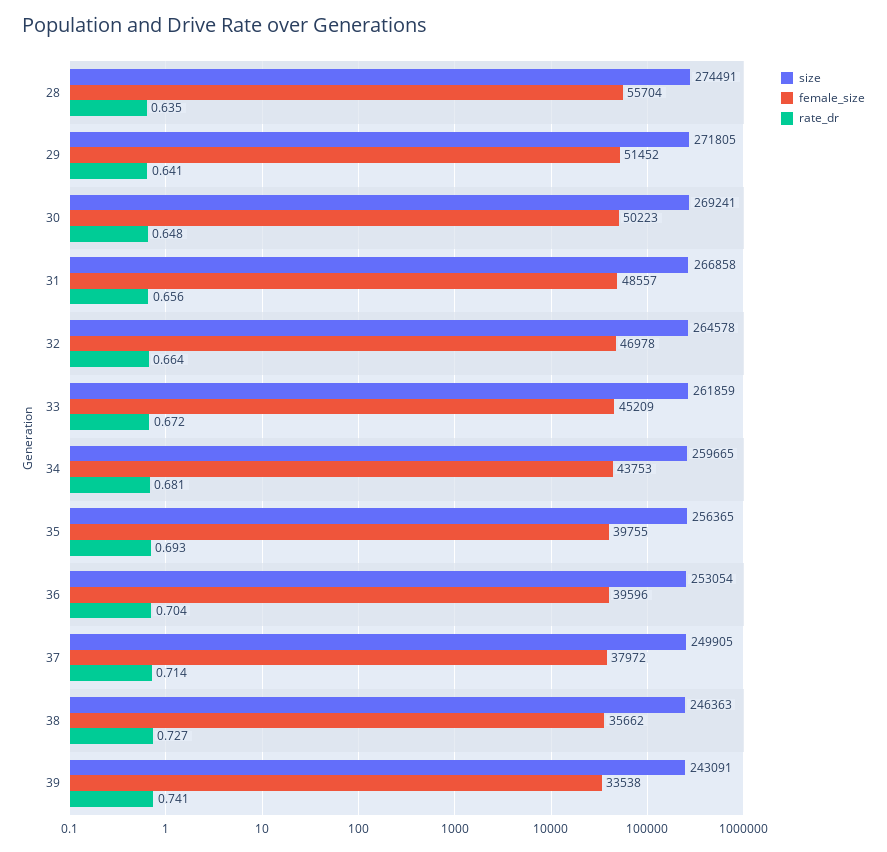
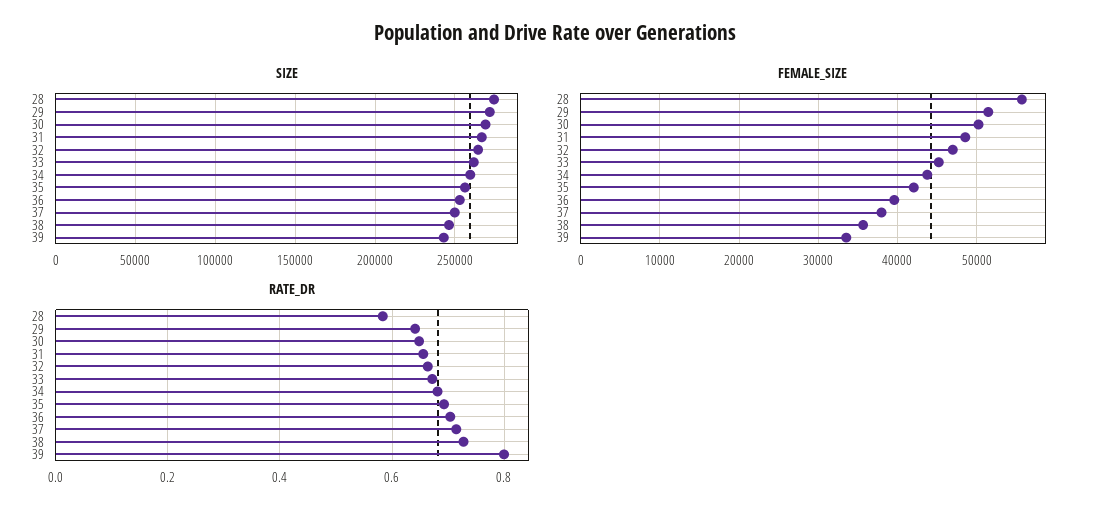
  {
    "size": {
      "28": 274491,
      "29": 271805,
      "30": 269241,
      "31": 266858,
      "32": 264578,
      "33": 261859,
      "34": 259665,
      "35": 256365,
      "36": 253054,
      "37": 249905,
      "38": 246363,
      "39": 243091
    },
    "female_size": {
      "28": 55704,
      "29": 51452,
      "30": 50223,
      "31": 48557,
      "32": 46978,
      "33": 45209,
      "34": 43753,
-     "35": 39755,
+     "35": 42000,
      "36": 39596,
      "37": 37972,
      "38": 35662,
      "39": 33538
    },
    "rate_dr": {
-     "28": 0.635,
+     "28": 0.58,
      "29": 0.641,
      "30": 0.648,
      "31": 0.656,
      "32": 0.664,
      "33": 0.672,
      "34": 0.681,
      "35": 0.693,
      "36": 0.704,
      "37": 0.714,
      "38": 0.727,
-     "39": 0.741
+     "39": 0.8
    }
  }

